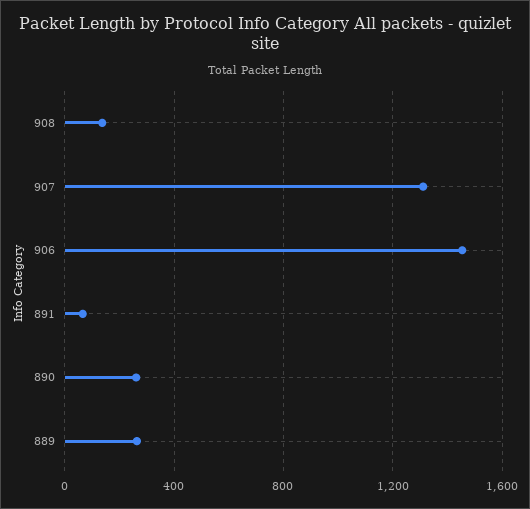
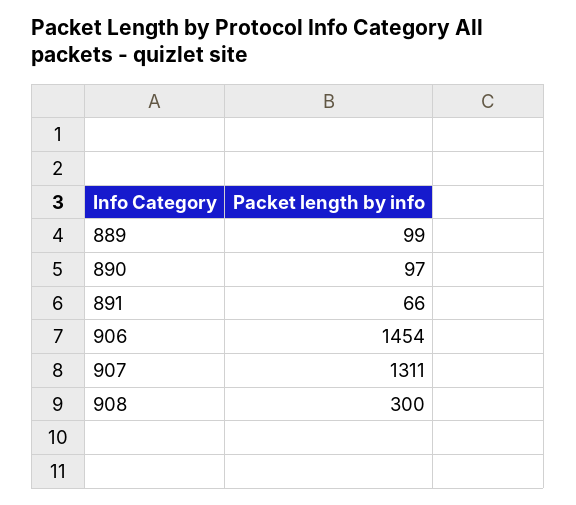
  {
-   "908": 150,
+   "908": 300,
    "907": 1311,
    "906": 1454,
    "891": 66,
-   "890": 250,
+   "890": 97,
-   "889": 250
+   "889": 99
  }

